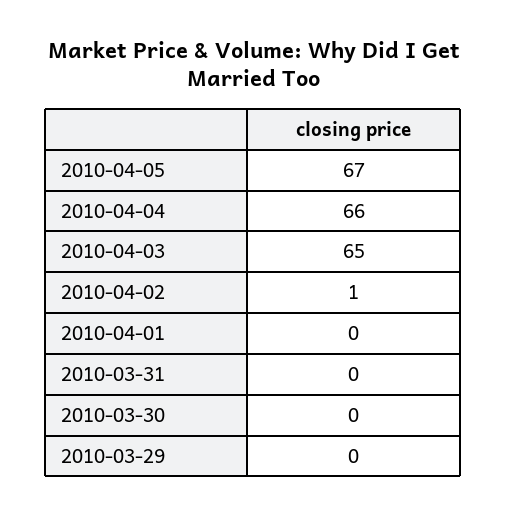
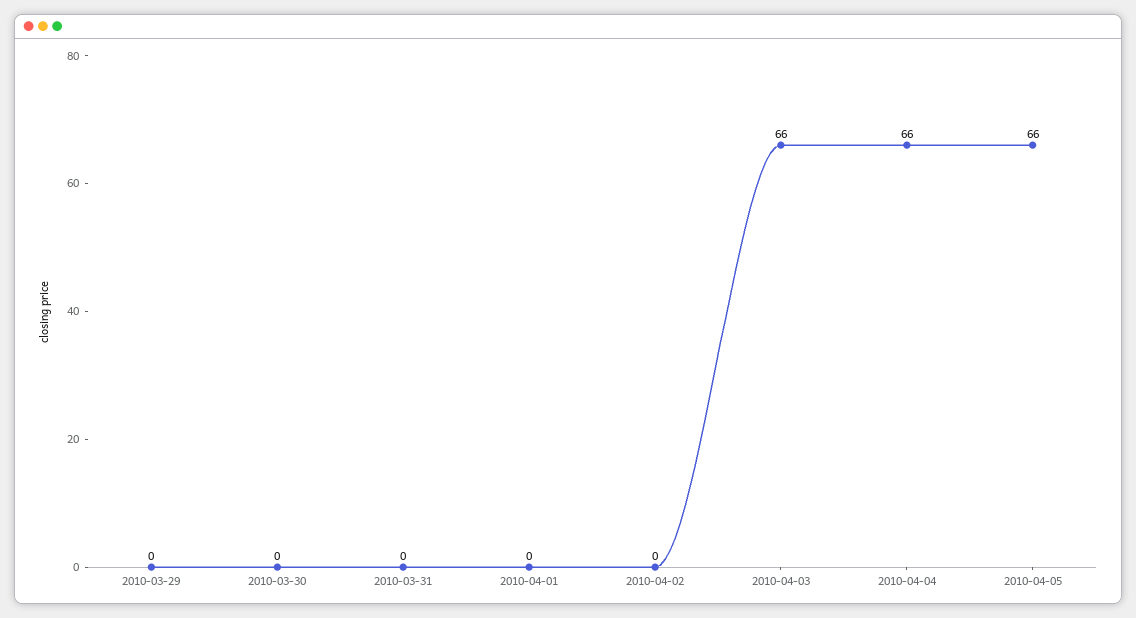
  {
-   "2010-04-05": 67,
+   "2010-04-05": 66,
    "2010-04-04": 66,
-   "2010-04-03": 65,
+   "2010-04-03": 66,
-   "2010-04-02": 1,
+   "2010-04-02": 0,
    "2010-04-01": 0,
    "2010-03-31": 0,
    "2010-03-30": 0,
    "2010-03-29": 0
  }

